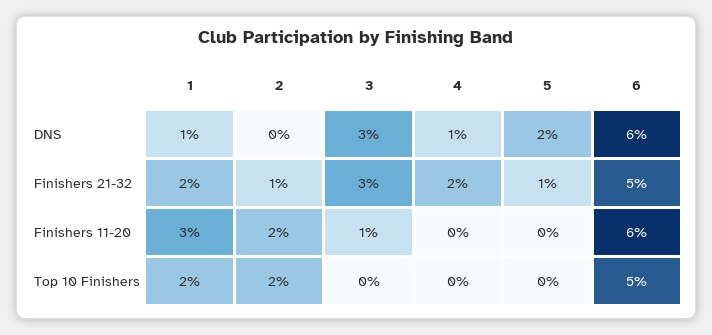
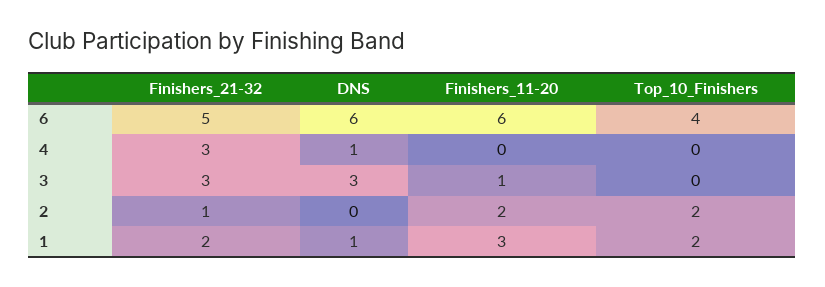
  {
    "1": {
      "DNS": 1,
      "Finishers 21-32": 2,
      "Finishers 11-20": 3,
      "Top 10 Finishers": 2
    },
    "2": {
      "DNS": 0,
      "Finishers 21-32": 1,
      "Finishers 11-20": 2,
      "Top 10 Finishers": 2
    },
    "3": {
      "DNS": 3,
      "Finishers 21-32": 3,
      "Finishers 11-20": 1,
      "Top 10 Finishers": 0
    },
    "4": {
      "DNS": 1,
-     "Finishers 21-32": 2,
+     "Finishers 21-32": 3,
      "Finishers 11-20": 0,
      "Top 10 Finishers": 0
    },
-   "5": {
-     "DNS": 2,
-     "Finishers 21-32": 1,
-     "Finishers 11-20": 0,
-     "Top 10 Finishers": 0
-   },
    "6": {
      "DNS": 6,
      "Finishers 21-32": 5,
      "Finishers 11-20": 6,
-     "Top 10 Finishers": 5
+     "Top 10 Finishers": 4
    }
  }

